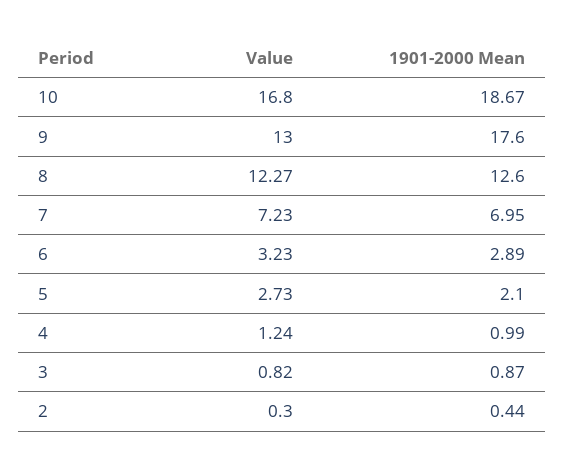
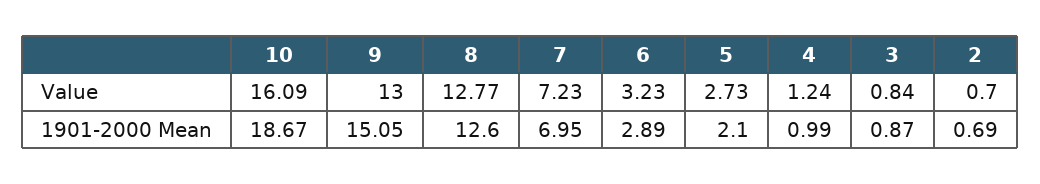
  {
    "Value": {
-     "10": 16.8,
+     "10": 16.09,
      "9": 13,
-     "8": 12.27,
+     "8": 12.77,
      "7": 7.23,
      "6": 3.23,
      "5": 2.73,
      "4": 1.24,
-     "3": 0.82,
+     "3": 0.84,
-     "2": 0.3
+     "2": 0.7
    },
    "1901-2000 Mean": {
      "10": 18.67,
-     "9": 17.6,
+     "9": 15.05,
      "8": 12.6,
      "7": 6.95,
      "6": 2.89,
      "5": 2.1,
      "4": 0.99,
      "3": 0.87,
-     "2": 0.44
+     "2": 0.69
    }
  }

